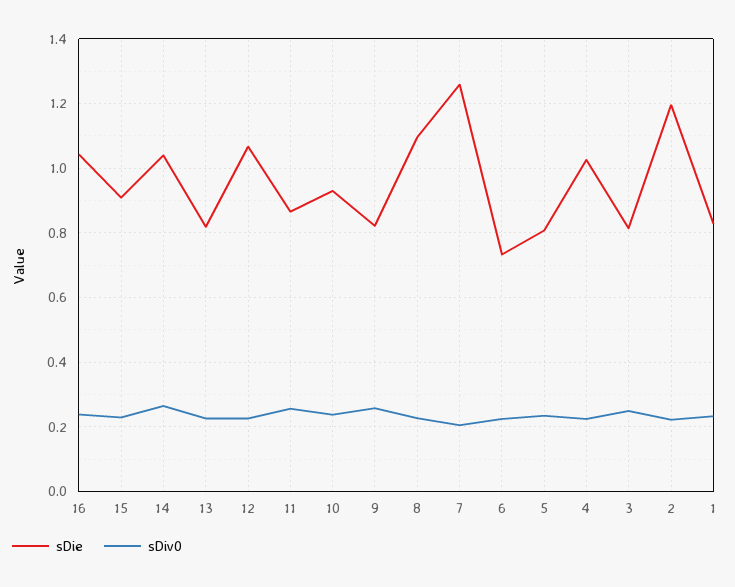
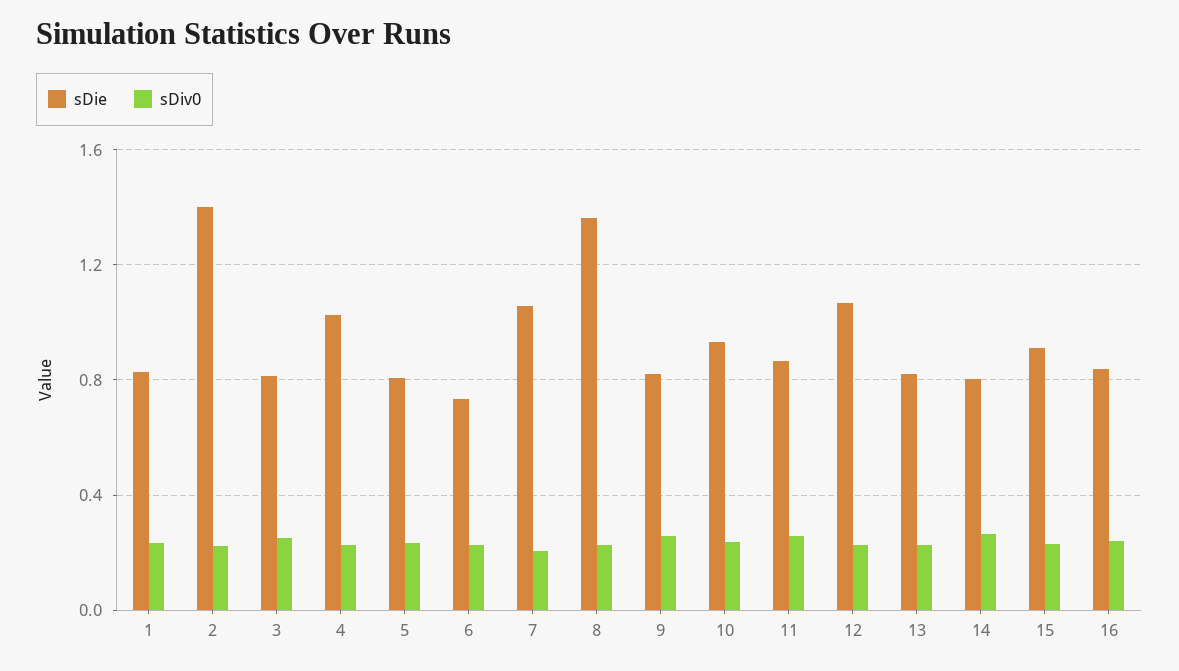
  {
    "sDie": {
-     "16": 1.04,
+     "16": 0.85,
      "15": 0.9,
-     "14": 1.04,
+     "14": 0.8,
      "13": 0.82,
      "12": 1.06,
      "11": 0.86,
      "10": 0.94,
      "9": 0.82,
-     "8": 1.1,
+     "8": 1.35,
-     "7": 1.26,
+     "7": 1.05,
      "6": 0.74,
      "5": 0.8,
      "4": 1.02,
      "3": 0.82,
-     "2": 1.2,
+     "2": 1.4,
      "1": 0.82
    },
    "sDiv0": {
      "16": 0.24,
      "15": 0.22,
      "14": 0.26,
      "13": 0.22,
      "12": 0.22,
      "11": 0.26,
      "10": 0.24,
      "9": 0.26,
      "8": 0.22,
      "7": 0.2,
      "6": 0.22,
      "5": 0.24,
      "4": 0.22,
      "3": 0.24,
      "2": 0.22,
      "1": 0.24
    }
  }

